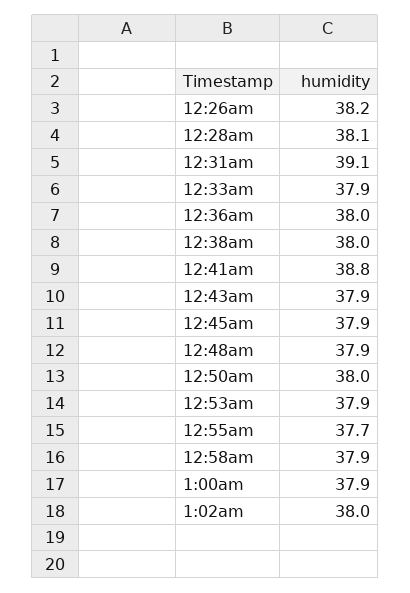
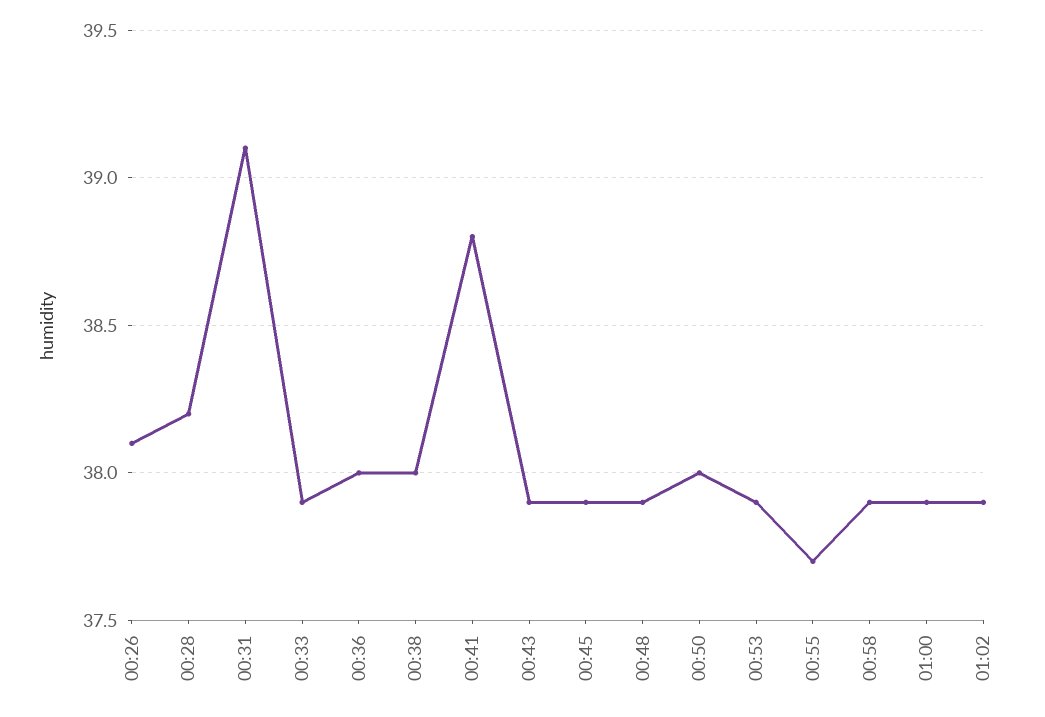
  {
-   "12:26am": 38.2,
+   "12:26am": 38.1,
-   "12:28am": 38.1,
+   "12:28am": 38.2,
    "12:31am": 39.1,
    "12:33am": 37.9,
    "12:36am": 38,
    "12:38am": 38,
    "12:41am": 38.8,
    "12:43am": 37.9,
    "12:45am": 37.9,
    "12:48am": 37.9,
    "12:50am": 38,
    "12:53am": 37.9,
    "12:55am": 37.7,
    "12:58am": 37.9,
    "1:00am": 37.9,
-   "1:02am": 38
+   "1:02am": 37.9
  }

